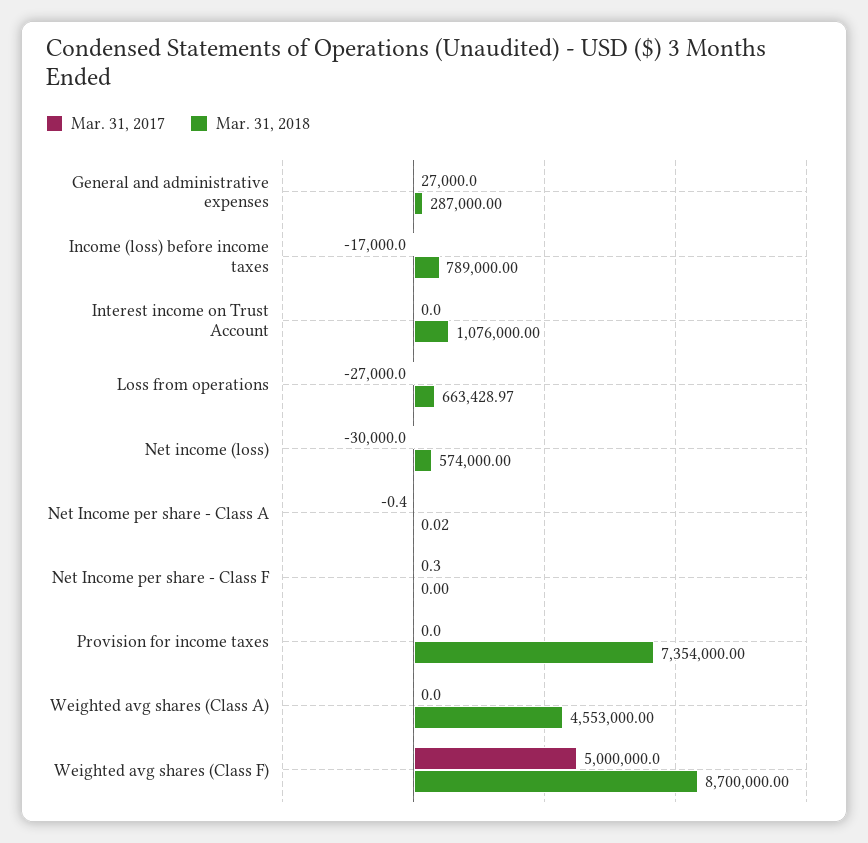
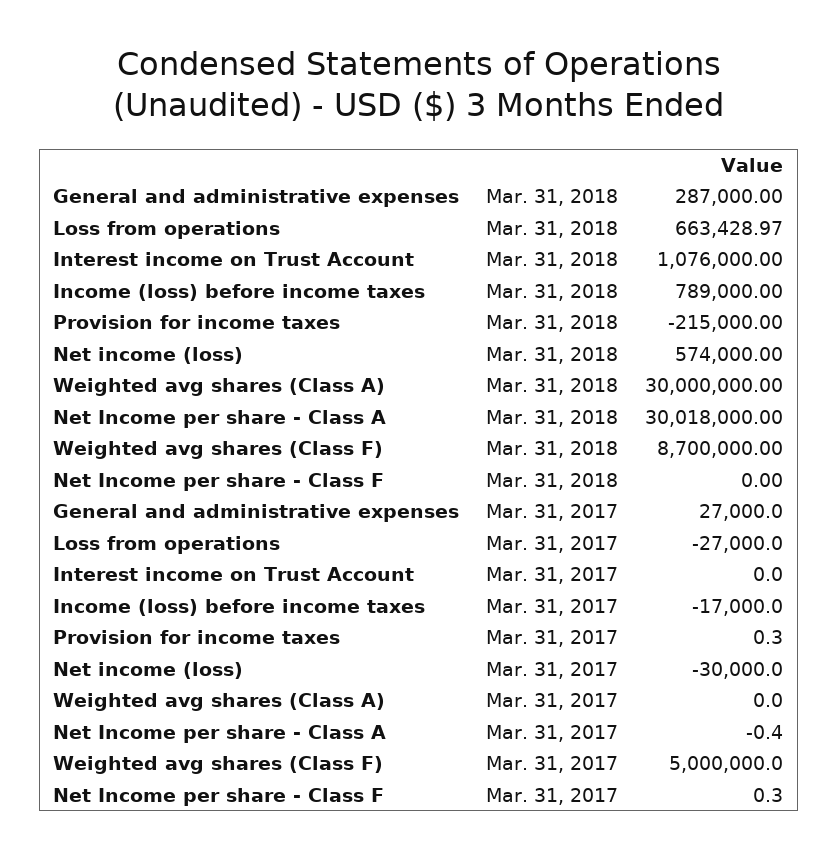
  {
    "Mar. 31, 2017": {
      "General and administrative expenses": 27000,
      "Income (loss) before income taxes": -17000,
      "Interest income on Trust Account": 0,
      "Loss from operations": -27000,
      "Net income (loss)": -30000,
      "Net Income per share - Class A": -0.4,
      "Net Income per share - Class F": 0.3,
-     "Provision for income taxes": 0,
+     "Provision for income taxes": 0.3,
      "Weighted avg shares (Class A)": 0,
      "Weighted avg shares (Class F)": 5000000
    },
    "Mar. 31, 2018": {
      "General and administrative expenses": 287000,
      "Income (loss) before income taxes": 789000,
      "Interest income on Trust Account": 1076000,
      "Loss from operations": 663428.97,
      "Net income (loss)": 574000,
-     "Net Income per share - Class A": 0.02,
+     "Net Income per share - Class A": 30018000,
      "Net Income per share - Class F": 0,
-     "Provision for income taxes": 7354000,
+     "Provision for income taxes": -215000,
-     "Weighted avg shares (Class A)": 4553000,
+     "Weighted avg shares (Class A)": 30000000,
      "Weighted avg shares (Class F)": 8700000
    }
  }

